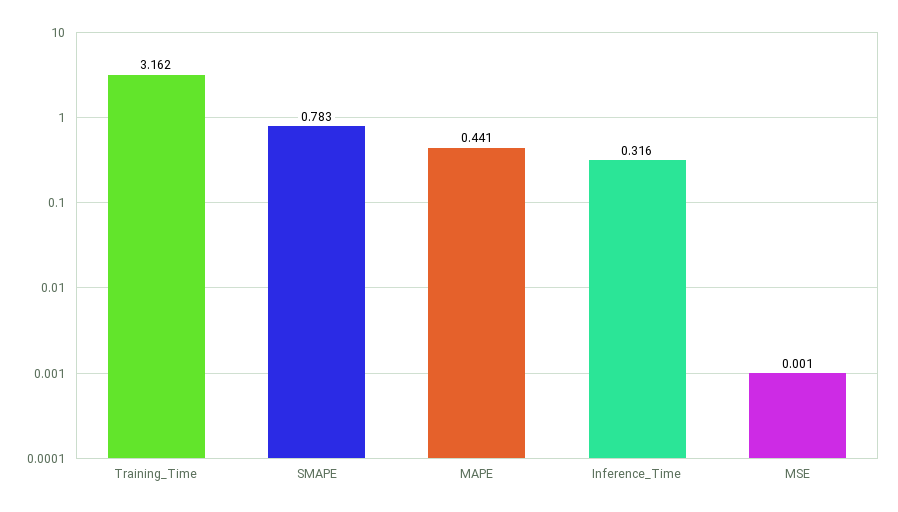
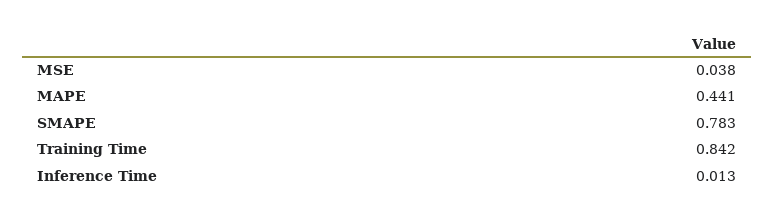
  {
-   "Training_Time": 3.162,
+   "Training_Time": 0.842,
    "SMAPE": 0.783,
    "MAPE": 0.441,
-   "Inference_Time": 0.316,
+   "Inference_Time": 0.013,
-   "MSE": 0.001
+   "MSE": 0.038
  }

